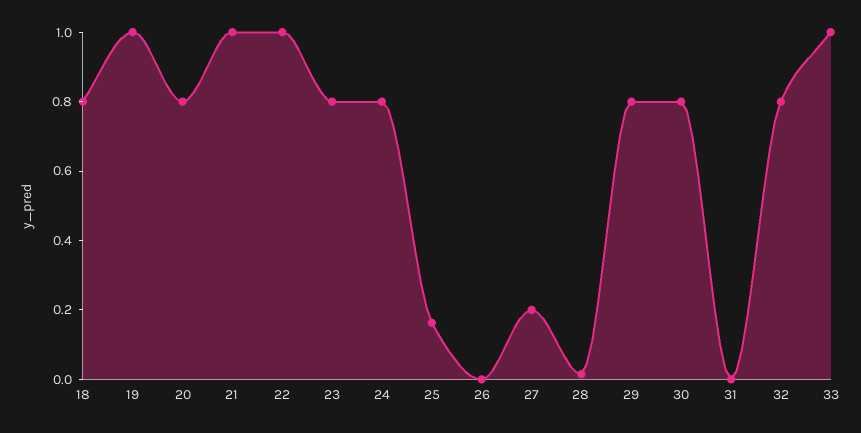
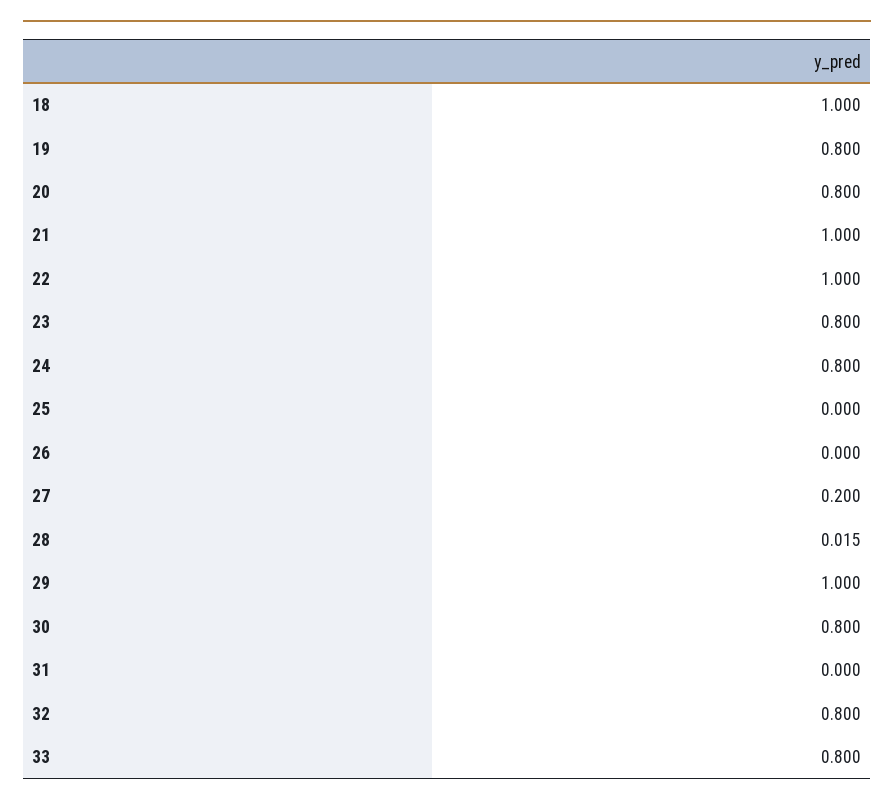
  {
-   "18": 0.8,
+   "18": 1,
-   "19": 1,
+   "19": 0.8,
    "20": 0.8,
    "21": 1,
    "22": 1,
    "23": 0.8,
    "24": 0.8,
-   "25": 0.15,
+   "25": 0,
    "26": 0,
    "27": 0.2,
    "28": 0.015,
-   "29": 0.8,
+   "29": 1,
    "30": 0.8,
    "31": 0,
    "32": 0.8,
-   "33": 1
+   "33": 0.8
  }

